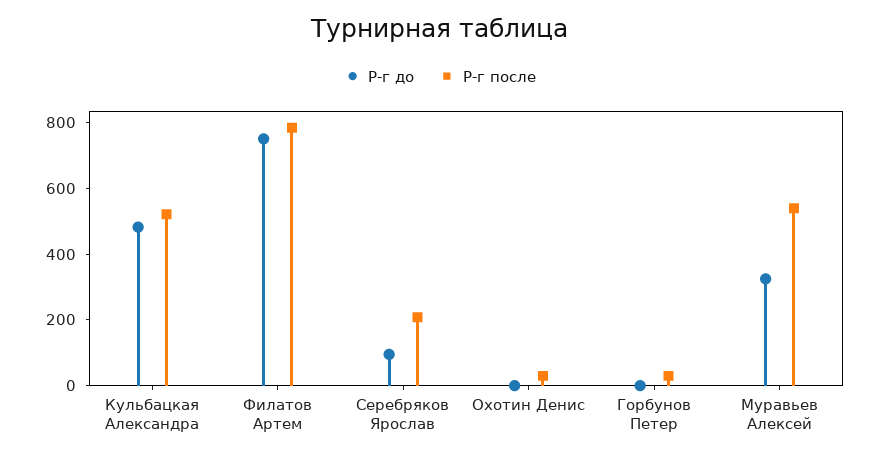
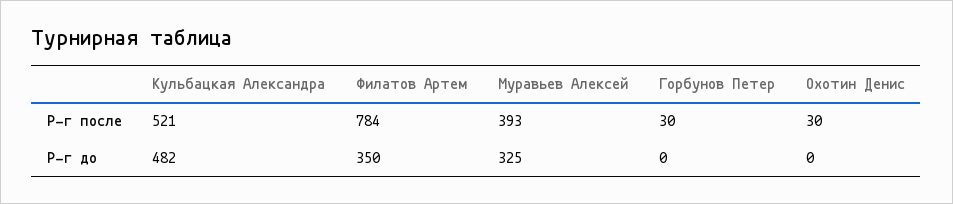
  {
    "Р-г до": {
      "Кульбацкая Александра": 482,
-     "Филатов Артем": 750,
+     "Филатов Артем": 350,
-     "Серебряков Ярослав": 100,
      "Охотин Денис": 0,
      "Горбунов Петер": 0,
      "Муравьев Алексей": 325
    },
    "Р-г после": {
      "Кульбацкая Александра": 521,
      "Филатов Артем": 784,
-     "Серебряков Ярослав": 200,
      "Охотин Денис": 30,
      "Горбунов Петер": 30,
-     "Муравьев Алексей": 550
+     "Муравьев Алексей": 393
    }
  }

